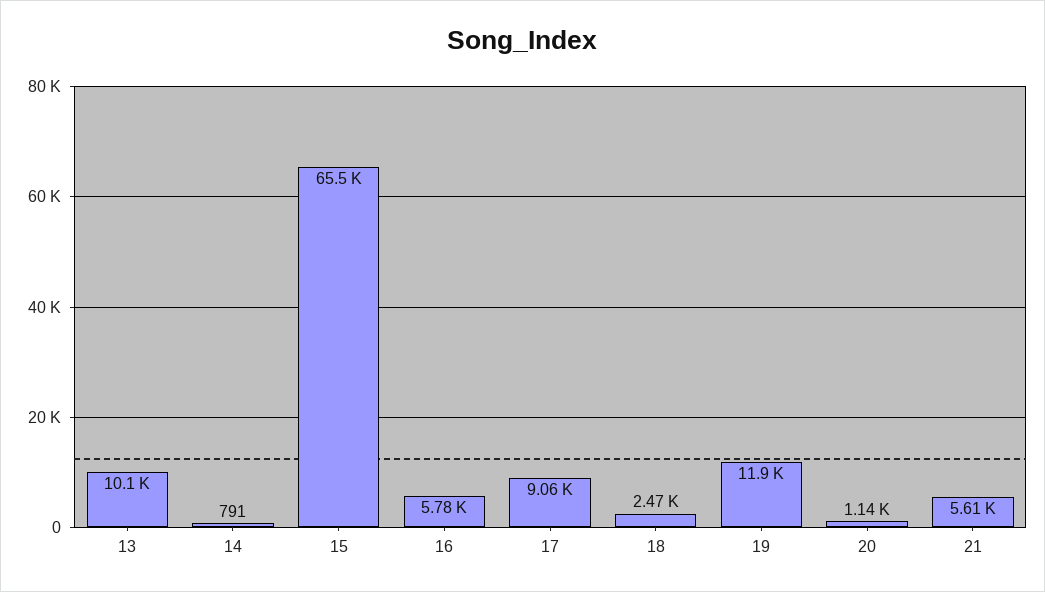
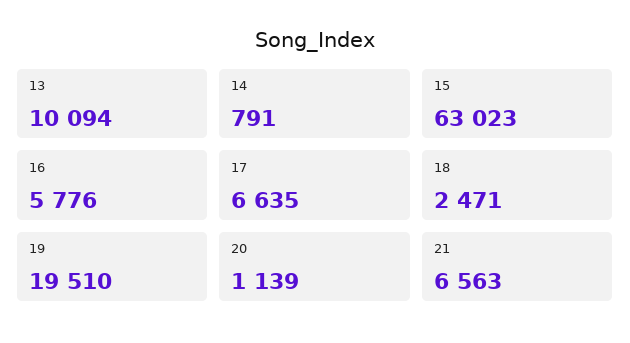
  {
    "13": 10094,
    "14": 791,
-   "15": 65500,
+   "15": 63023,
    "16": 5776,
-   "17": 9060,
+   "17": 6635,
    "18": 2471,
-   "19": 11900,
+   "19": 19510,
    "20": 1139,
-   "21": 5610
+   "21": 6563
  }

